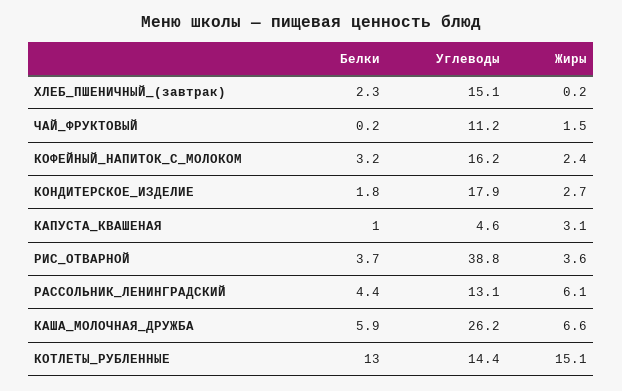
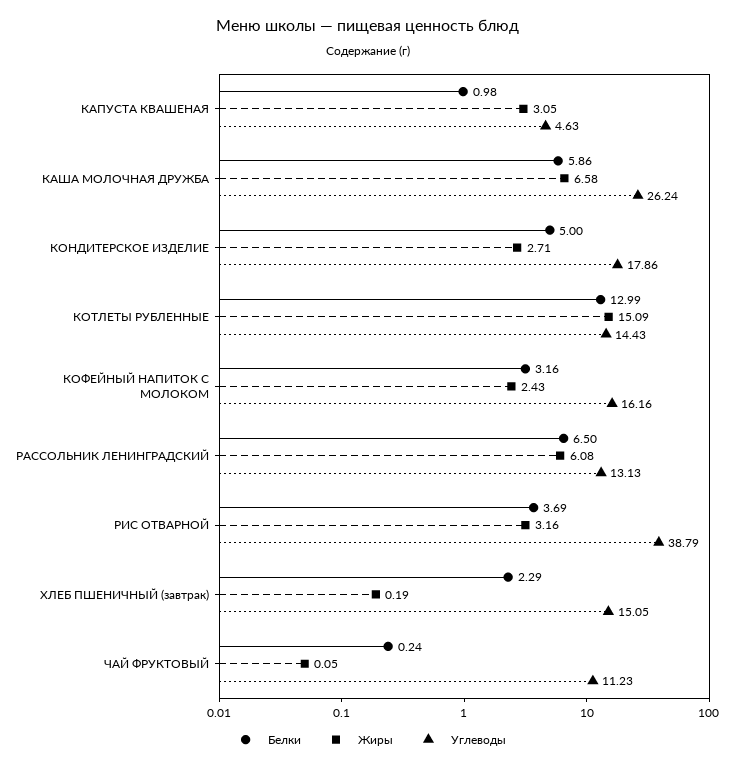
  {
    "Белки": {
      "ХЛЕБ_ПШЕНИЧНЫЙ_(завтрак)": 2.29,
      "ЧАЙ_ФРУКТОВЫЙ": 0.24,
      "КОФЕЙНЫЙ_НАПИТОК_С_МОЛОКОМ": 3.16,
-     "КОНДИТЕРСКОЕ_ИЗДЕЛИЕ": 1.8,
+     "КОНДИТЕРСКОЕ_ИЗДЕЛИЕ": 5,
      "КАПУСТА_КВАШЕНАЯ": 0.98,
      "РИС_ОТВАРНОЙ": 3.69,
-     "РАССОЛЬНИК_ЛЕНИНГРАДСКИЙ": 4.4,
+     "РАССОЛЬНИК_ЛЕНИНГРАДСКИЙ": 6.5,
      "КАША_МОЛОЧНАЯ_ДРУЖБА": 5.86,
      "КОТЛЕТЫ_РУБЛЕННЫЕ": 12.99
    },
    "Углеводы": {
      "ХЛЕБ_ПШЕНИЧНЫЙ_(завтрак)": 15.05,
      "ЧАЙ_ФРУКТОВЫЙ": 11.23,
      "КОФЕЙНЫЙ_НАПИТОК_С_МОЛОКОМ": 16.16,
      "КОНДИТЕРСКОЕ_ИЗДЕЛИЕ": 17.86,
      "КАПУСТА_КВАШЕНАЯ": 4.63,
      "РИС_ОТВАРНОЙ": 38.79,
      "РАССОЛЬНИК_ЛЕНИНГРАДСКИЙ": 13.13,
      "КАША_МОЛОЧНАЯ_ДРУЖБА": 26.24,
      "КОТЛЕТЫ_РУБЛЕННЫЕ": 14.43
    },
    "Жиры": {
      "ХЛЕБ_ПШЕНИЧНЫЙ_(завтрак)": 0.19,
-     "ЧАЙ_ФРУКТОВЫЙ": 1.5,
+     "ЧАЙ_ФРУКТОВЫЙ": 0.05,
      "КОФЕЙНЫЙ_НАПИТОК_С_МОЛОКОМ": 2.43,
      "КОНДИТЕРСКОЕ_ИЗДЕЛИЕ": 2.71,
      "КАПУСТА_КВАШЕНАЯ": 3.05,
-     "РИС_ОТВАРНОЙ": 3.6,
+     "РИС_ОТВАРНОЙ": 3.16,
      "РАССОЛЬНИК_ЛЕНИНГРАДСКИЙ": 6.08,
      "КАША_МОЛОЧНАЯ_ДРУЖБА": 6.58,
      "КОТЛЕТЫ_РУБЛЕННЫЕ": 15.09
    }
  }

